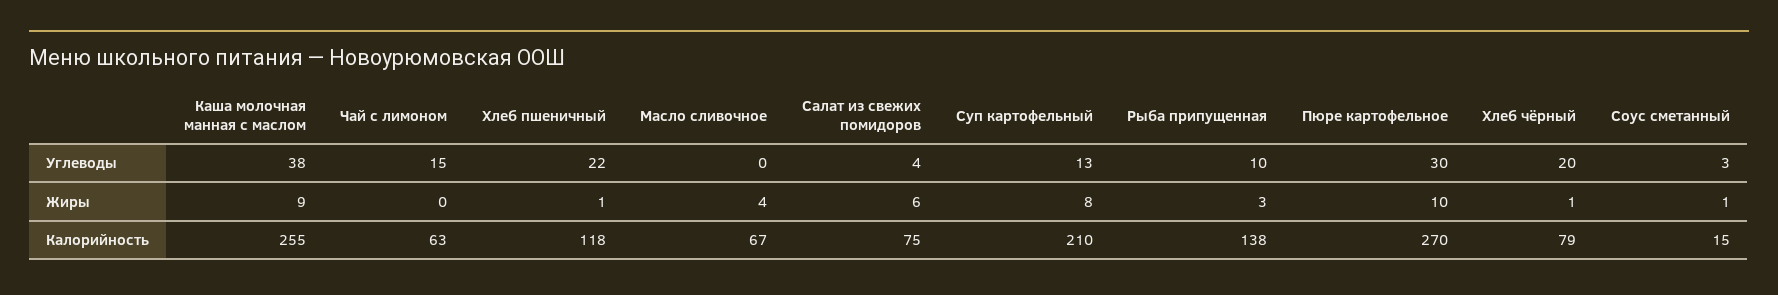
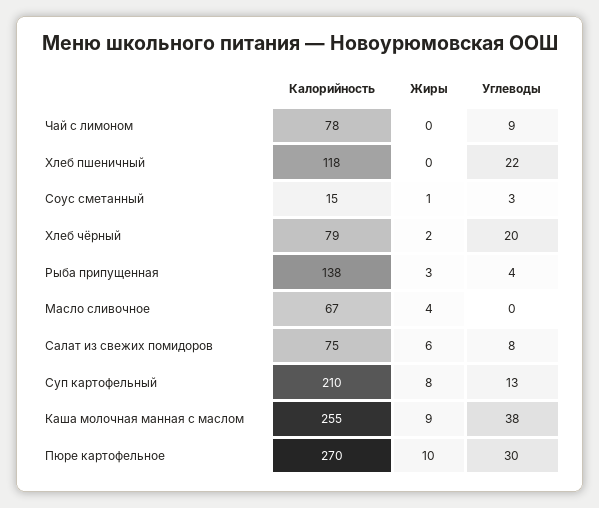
  {
    "Каша молочная манная с маслом": {
      "Углеводы": 38,
      "Жиры": 9,
      "Калорийность": 255
    },
    "Чай с лимоном": {
-     "Углеводы": 15,
+     "Углеводы": 9,
      "Жиры": 0,
-     "Калорийность": 63
+     "Калорийность": 78
    },
    "Хлеб пшеничный": {
      "Углеводы": 22,
-     "Жиры": 1,
+     "Жиры": 0,
      "Калорийность": 118
    },
    "Масло сливочное": {
      "Углеводы": 0,
      "Жиры": 4,
      "Калорийность": 67
    },
    "Салат из свежих помидоров": {
-     "Углеводы": 4,
+     "Углеводы": 8,
      "Жиры": 6,
      "Калорийность": 75
    },
    "Суп картофельный": {
      "Углеводы": 13,
      "Жиры": 8,
      "Калорийность": 210
    },
    "Рыба припущенная": {
-     "Углеводы": 10,
+     "Углеводы": 4,
      "Жиры": 3,
      "Калорийность": 138
    },
    "Пюре картофельное": {
      "Углеводы": 30,
      "Жиры": 10,
      "Калорийность": 270
    },
    "Хлеб чёрный": {
      "Углеводы": 20,
-     "Жиры": 1,
+     "Жиры": 2,
      "Калорийность": 79
    },
    "Соус сметанный": {
      "Углеводы": 3,
      "Жиры": 1,
      "Калорийность": 15
    }
  }

